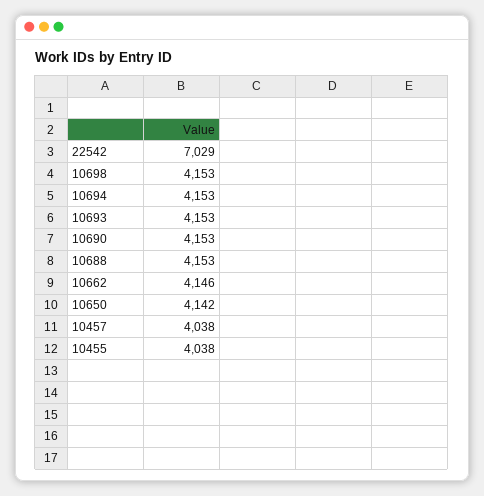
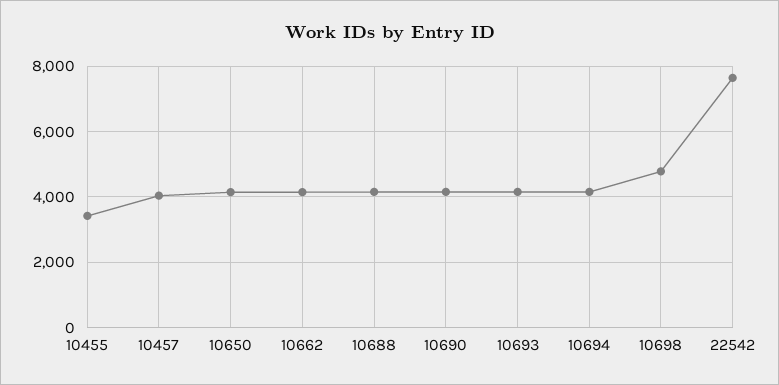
  {
-   "22542": 7029,
+   "22542": 7600,
-   "10698": 4153,
+   "10698": 4800,
    "10694": 4153,
    "10693": 4153,
    "10690": 4153,
    "10688": 4153,
    "10662": 4146,
    "10650": 4142,
    "10457": 4038,
-   "10455": 4038
+   "10455": 3400
  }

